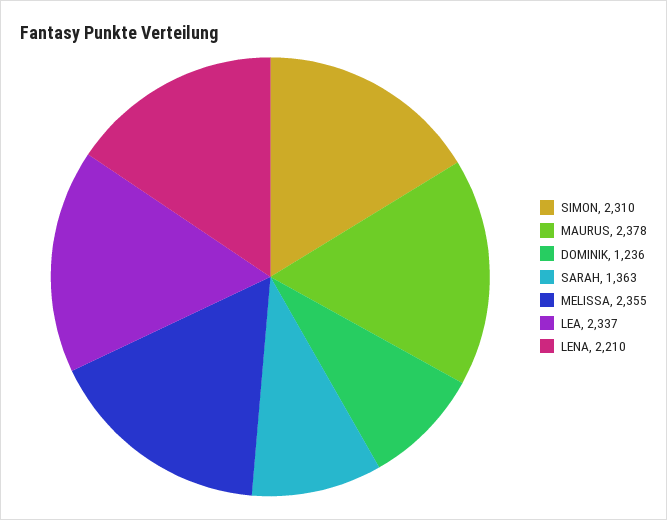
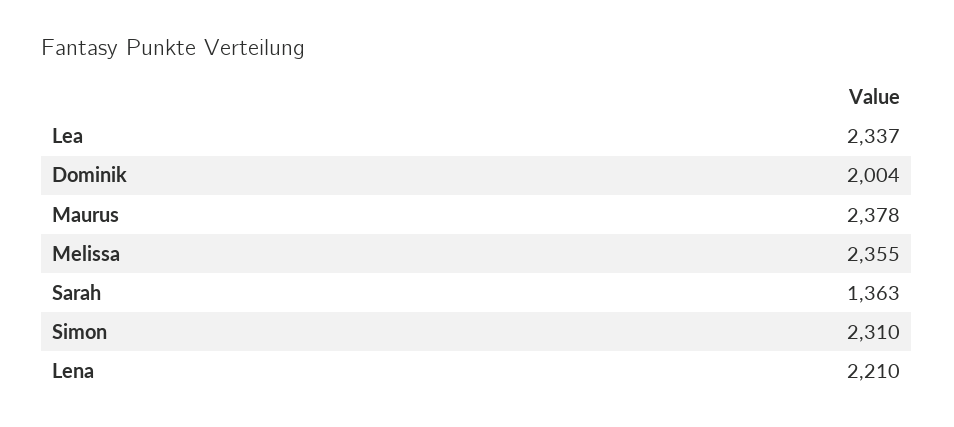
  {
    "SIMON": 2310,
    "MAURUS": 2378,
-   "DOMINIK": 1236,
+   "DOMINIK": 2004,
    "SARAH": 1363,
    "MELISSA": 2355,
    "LEA": 2337,
    "LENA": 2210
  }

